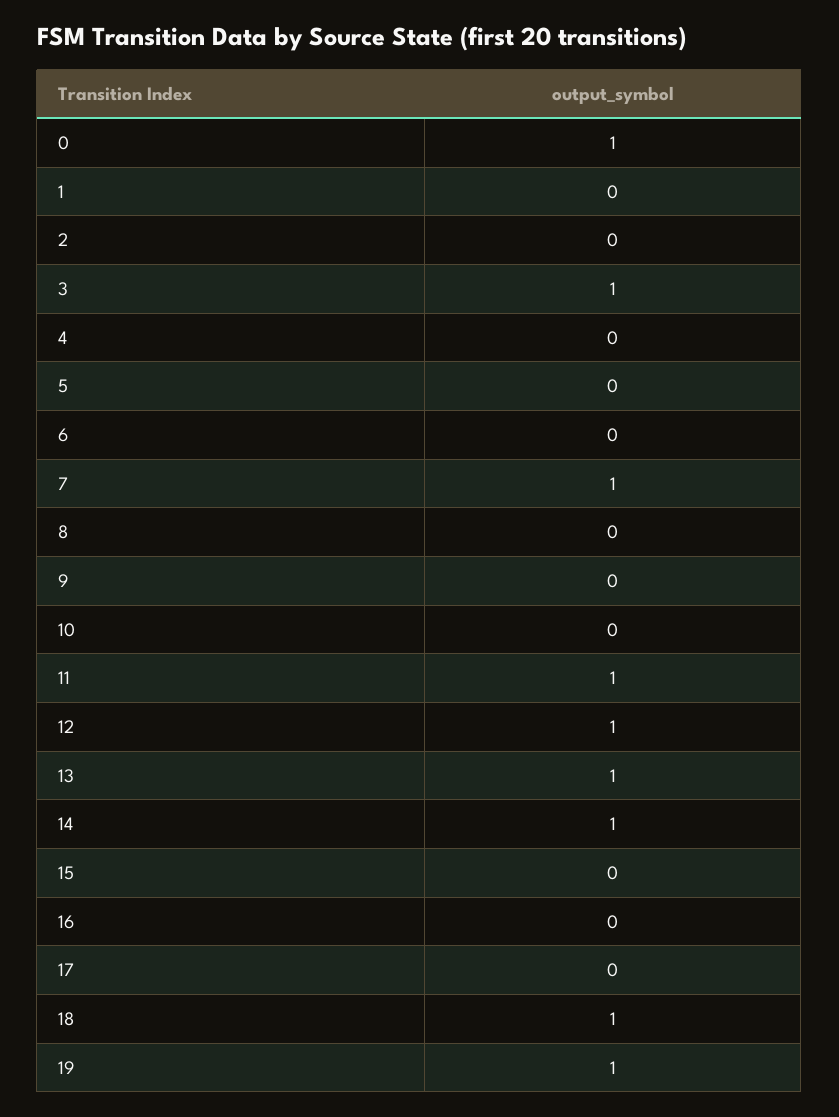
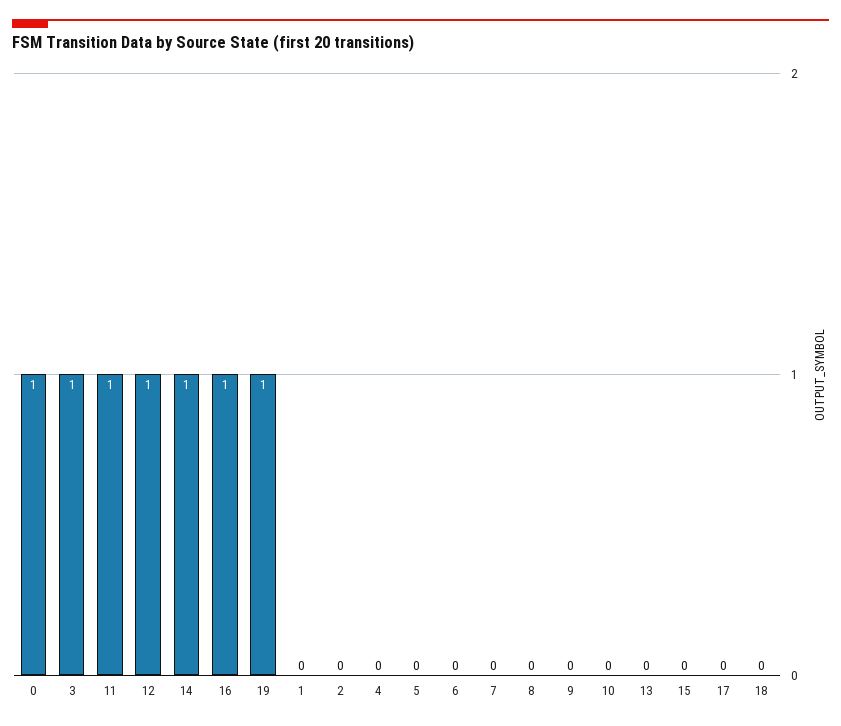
  {
    "0": 1,
    "1": 0,
    "2": 0,
    "3": 1,
    "4": 0,
    "5": 0,
    "6": 0,
-   "7": 1,
+   "7": 0,
    "8": 0,
    "9": 0,
    "10": 0,
    "11": 1,
    "12": 1,
-   "13": 1,
+   "13": 0,
    "14": 1,
    "15": 0,
-   "16": 0,
+   "16": 1,
    "17": 0,
-   "18": 1,
+   "18": 0,
    "19": 1
  }

